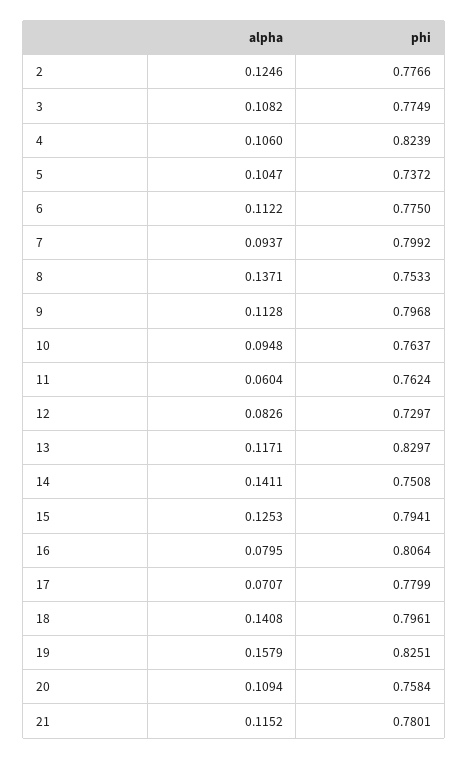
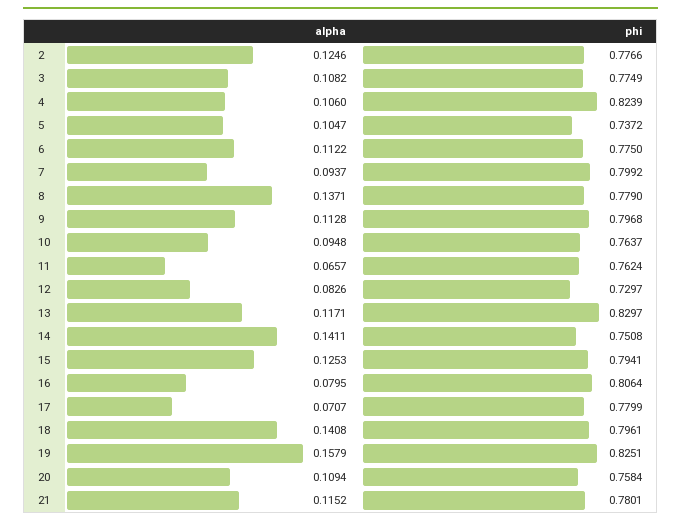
  {
    "alpha": {
      "2": 0.1246,
      "3": 0.1082,
      "4": 0.106,
      "5": 0.1047,
      "6": 0.1122,
      "7": 0.0937,
      "8": 0.1371,
      "9": 0.1128,
      "10": 0.0948,
-     "11": 0.0604,
+     "11": 0.0657,
      "12": 0.0826,
      "13": 0.1171,
      "14": 0.1411,
      "15": 0.1253,
      "16": 0.0795,
      "17": 0.0707,
      "18": 0.1408,
      "19": 0.1579,
      "20": 0.1094,
      "21": 0.1152
    },
    "phi": {
      "2": 0.7766,
      "3": 0.7749,
      "4": 0.8239,
      "5": 0.7372,
      "6": 0.775,
      "7": 0.7992,
-     "8": 0.7533,
+     "8": 0.779,
      "9": 0.7968,
      "10": 0.7637,
      "11": 0.7624,
      "12": 0.7297,
      "13": 0.8297,
      "14": 0.7508,
      "15": 0.7941,
      "16": 0.8064,
      "17": 0.7799,
      "18": 0.7961,
      "19": 0.8251,
      "20": 0.7584,
      "21": 0.7801
    }
  }

